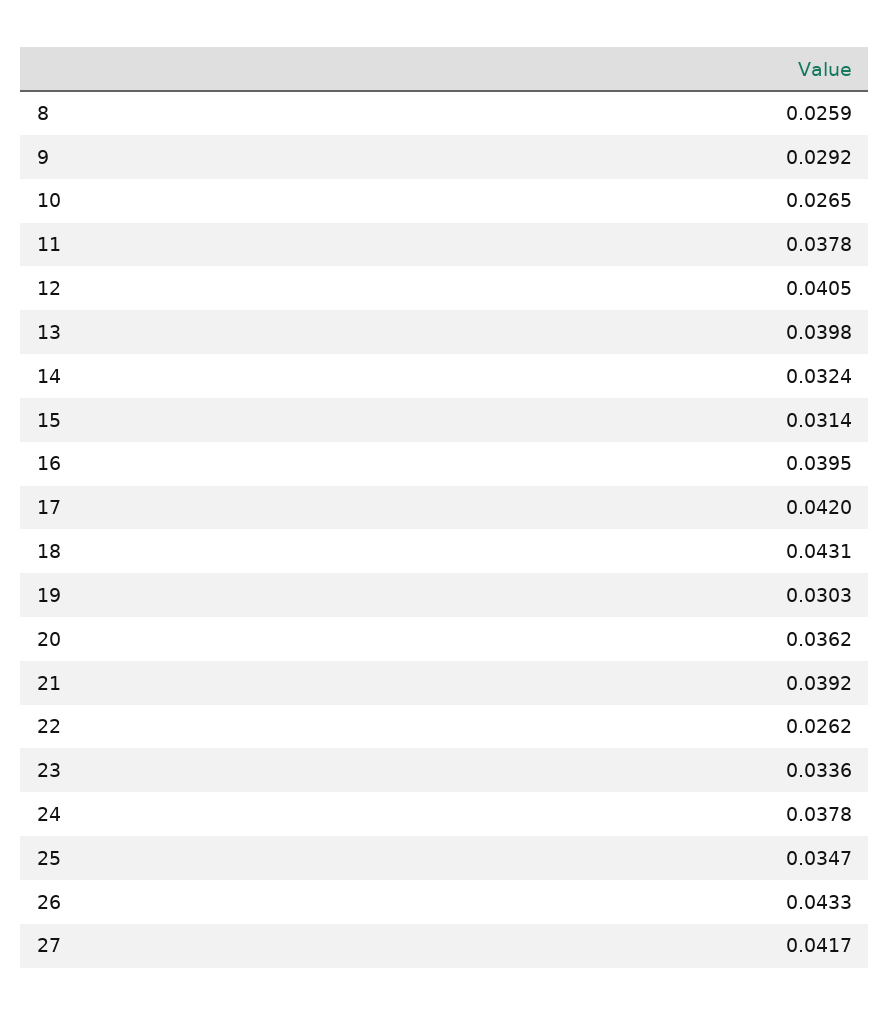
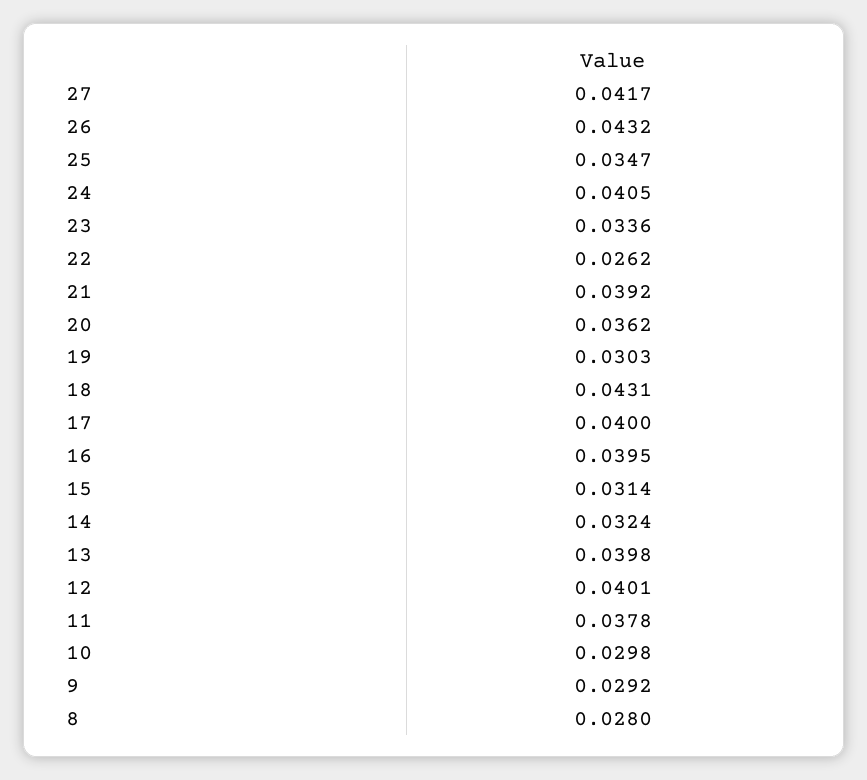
  {
-   "8": 0.0259,
+   "8": 0.028,
    "9": 0.0292,
-   "10": 0.0265,
+   "10": 0.0298,
    "11": 0.0378,
-   "12": 0.0405,
+   "12": 0.0401,
    "13": 0.0398,
    "14": 0.0324,
    "15": 0.0314,
    "16": 0.0395,
-   "17": 0.042,
+   "17": 0.04,
    "18": 0.0431,
    "19": 0.0303,
    "20": 0.0362,
    "21": 0.0392,
    "22": 0.0262,
    "23": 0.0336,
-   "24": 0.0378,
+   "24": 0.0405,
    "25": 0.0347,
-   "26": 0.0433,
+   "26": 0.0432,
    "27": 0.0417
  }

